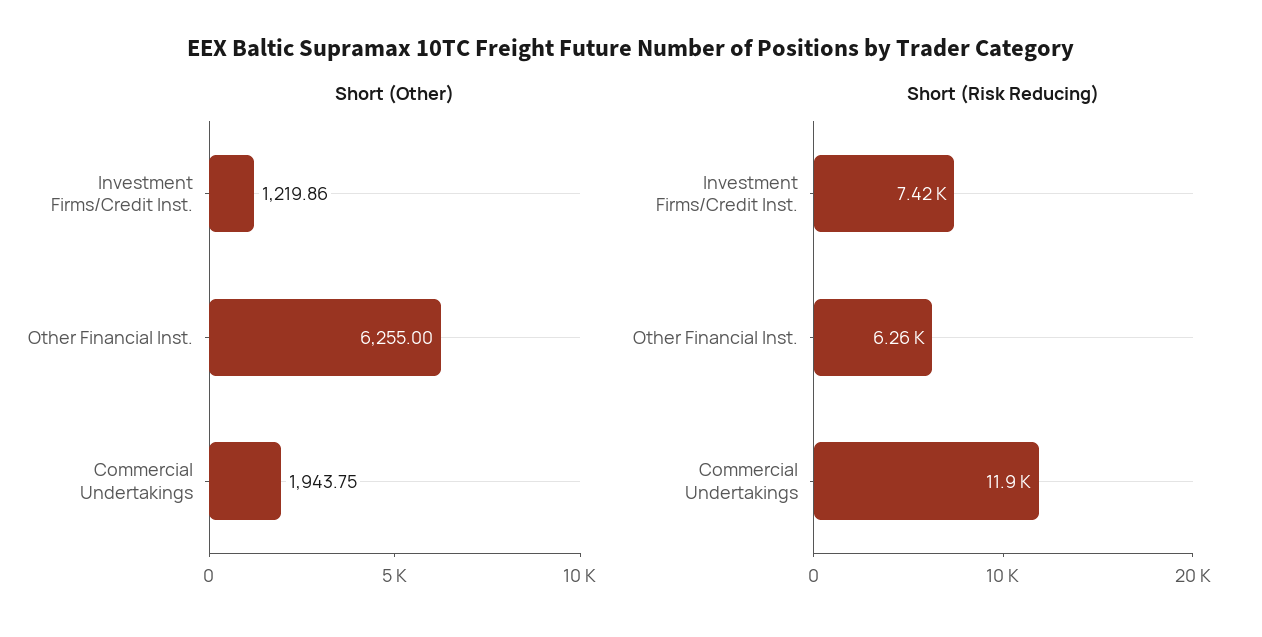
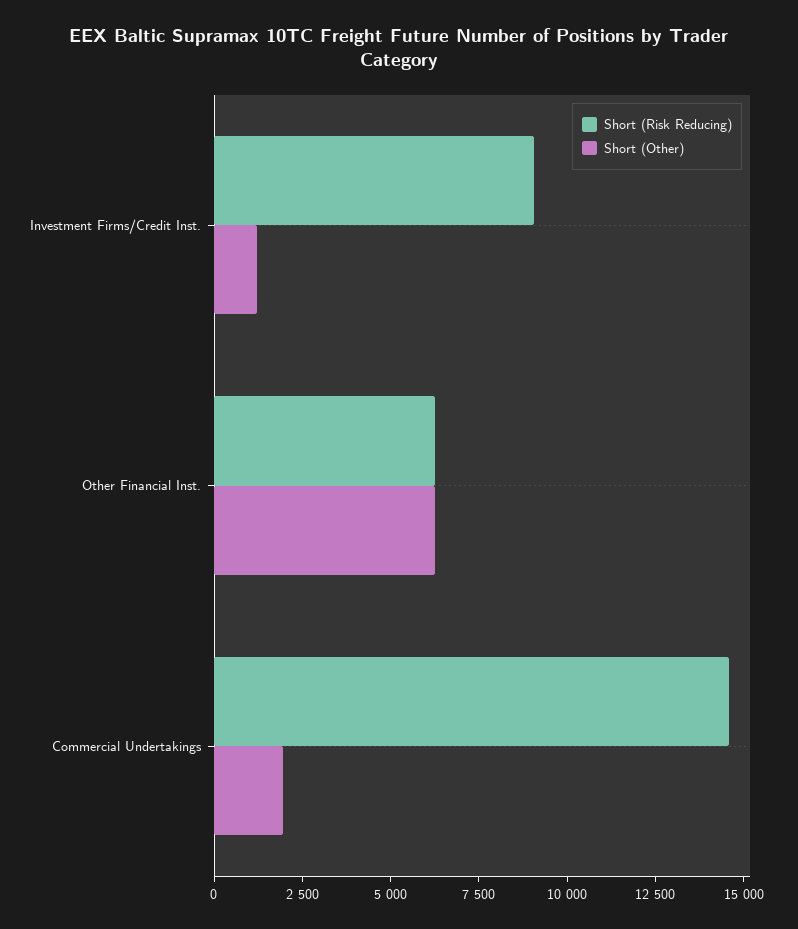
  {
    "Short (Other)": {
      "Investment Firms/Credit Inst.": 1219.86,
      "Other Financial Inst.": 6255,
      "Commercial Undertakings": 1943.75
    },
    "Short (Risk Reducing)": {
-     "Investment Firms/Credit Inst.": 7420,
+     "Investment Firms/Credit Inst.": 9000,
      "Other Financial Inst.": 6260,
-     "Commercial Undertakings": 11900
+     "Commercial Undertakings": 14500
    }
  }

